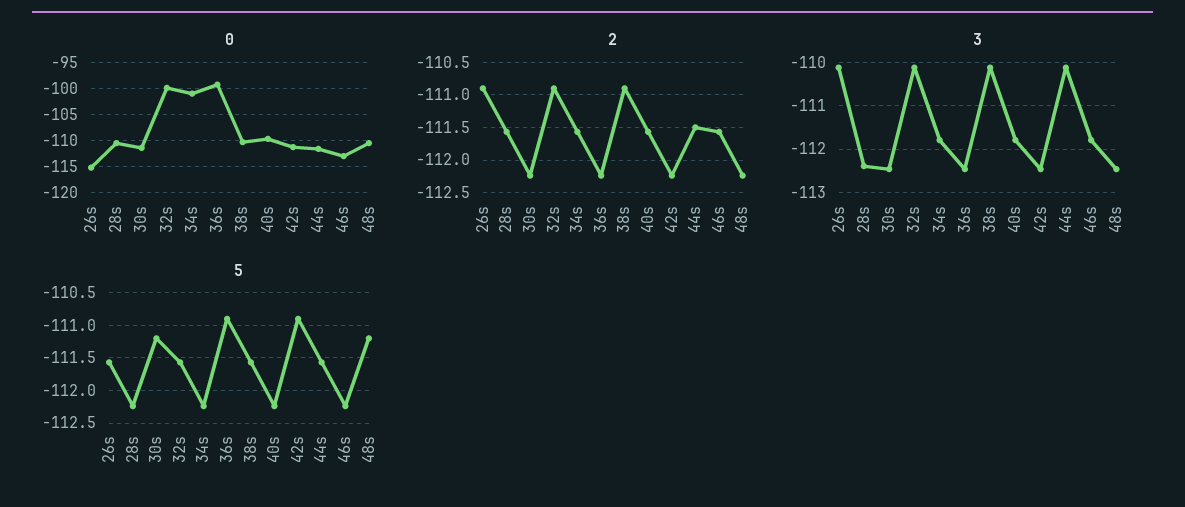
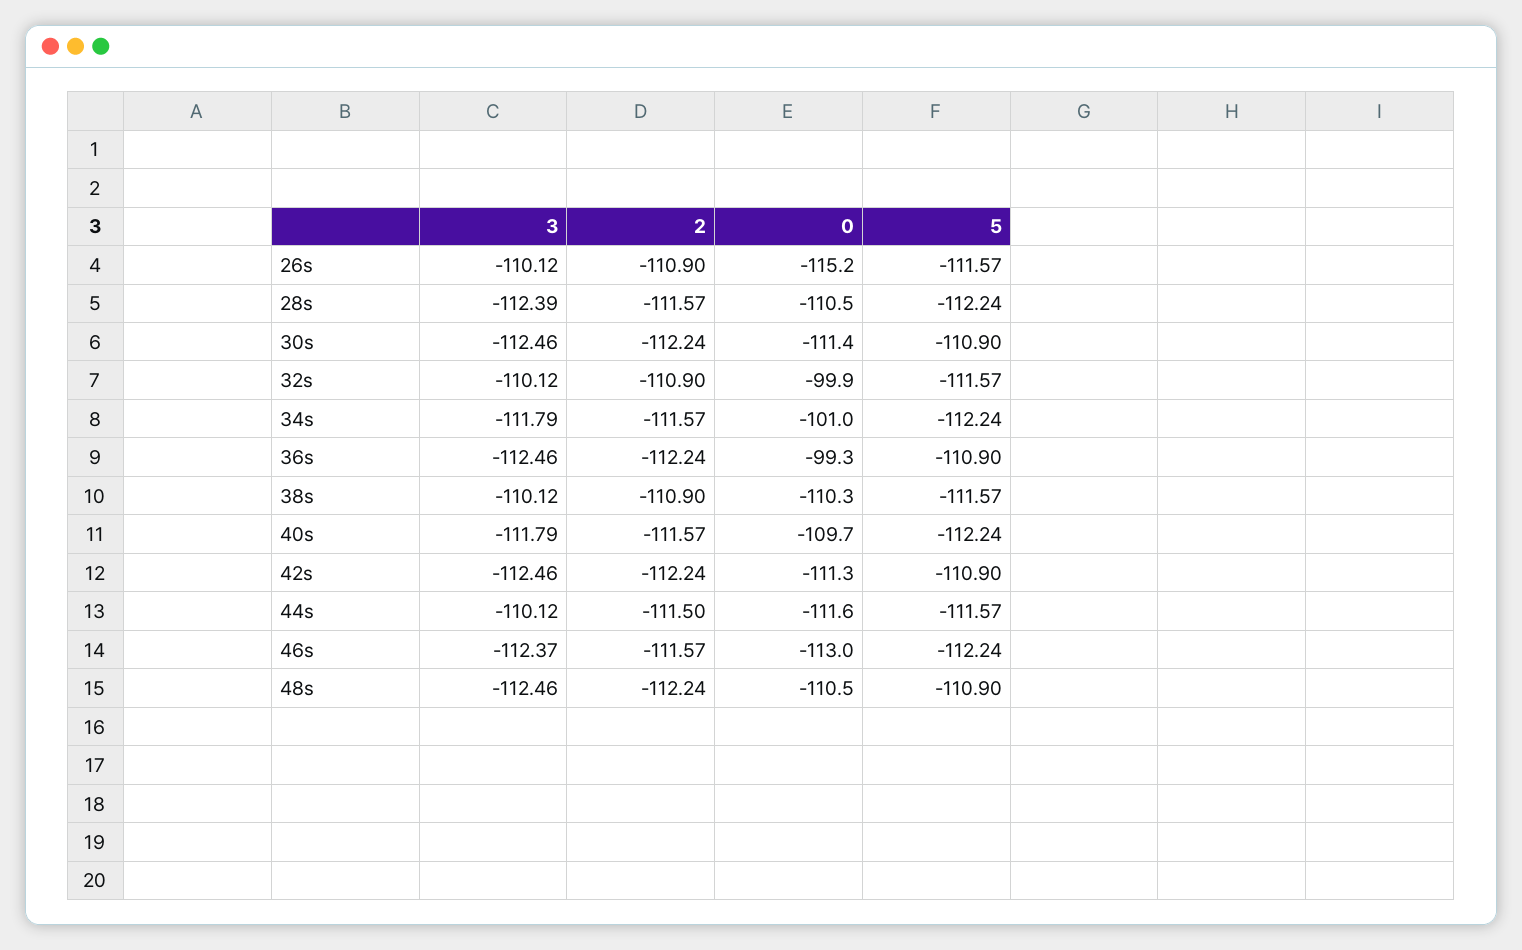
  {
    "0": {
      "26s": -115.2,
      "28s": -110.5,
      "30s": -111.4,
      "32s": -99.9,
      "34s": -101,
      "36s": -99.3,
      "38s": -110.3,
      "40s": -109.7,
      "42s": -111.3,
      "44s": -111.6,
      "46s": -113,
      "48s": -110.5
    },
    "2": {
      "26s": -110.9,
      "28s": -111.57,
      "30s": -112.24,
      "32s": -110.9,
      "34s": -111.57,
      "36s": -112.24,
      "38s": -110.9,
      "40s": -111.57,
      "42s": -112.24,
      "44s": -111.5,
      "46s": -111.57,
      "48s": -112.24
    },
    "3": {
      "26s": -110.12,
      "28s": -112.39,
      "30s": -112.46,
      "32s": -110.12,
      "34s": -111.79,
      "36s": -112.46,
      "38s": -110.12,
      "40s": -111.79,
      "42s": -112.46,
      "44s": -110.12,
-     "46s": -111.8,
+     "46s": -112.37,
      "48s": -112.46
    },
    "5": {
      "26s": -111.57,
      "28s": -112.24,
-     "30s": -111.2,
+     "30s": -110.9,
      "32s": -111.57,
      "34s": -112.24,
      "36s": -110.9,
      "38s": -111.57,
      "40s": -112.24,
      "42s": -110.9,
      "44s": -111.57,
      "46s": -112.24,
-     "48s": -111.2
+     "48s": -110.9
    }
  }

